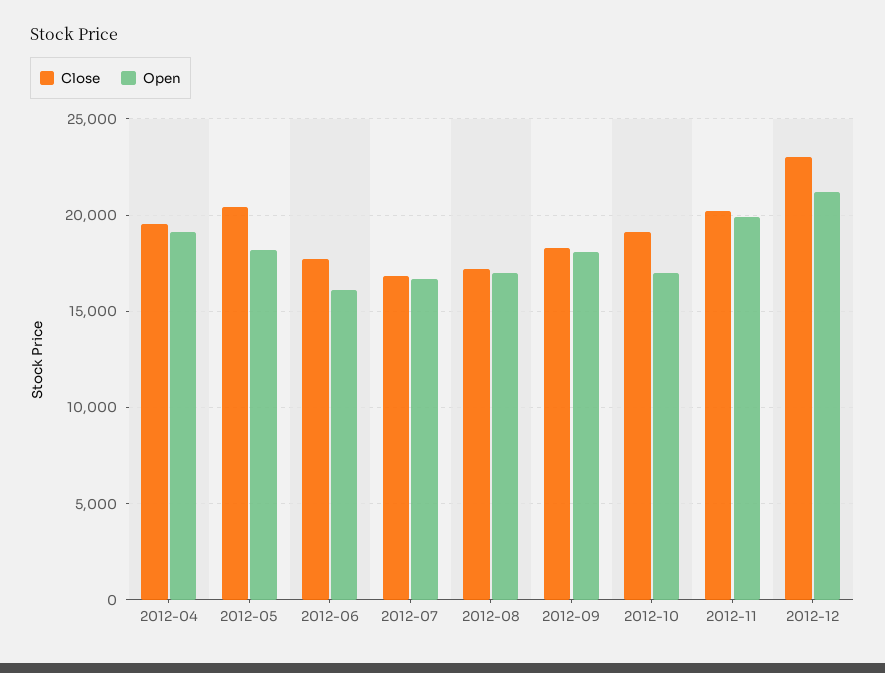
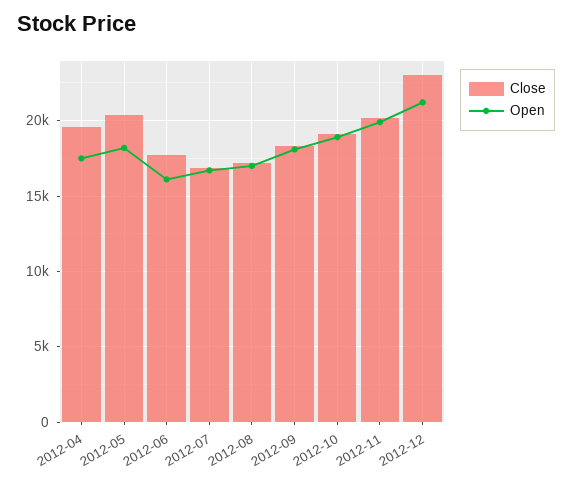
  {
    "Close": {
      "2012-04": 19500,
      "2012-05": 20500,
      "2012-06": 17500,
      "2012-07": 17000,
      "2012-08": 17000,
      "2012-09": 18500,
      "2012-10": 19000,
      "2012-11": 20000,
      "2012-12": 23000
    },
    "Open": {
-     "2012-04": 19000,
+     "2012-04": 17500,
      "2012-05": 18000,
      "2012-06": 16000,
      "2012-07": 16500,
      "2012-08": 17000,
      "2012-09": 18000,
-     "2012-10": 17000,
+     "2012-10": 19000,
      "2012-11": 20000,
      "2012-12": 21000
    }
  }

